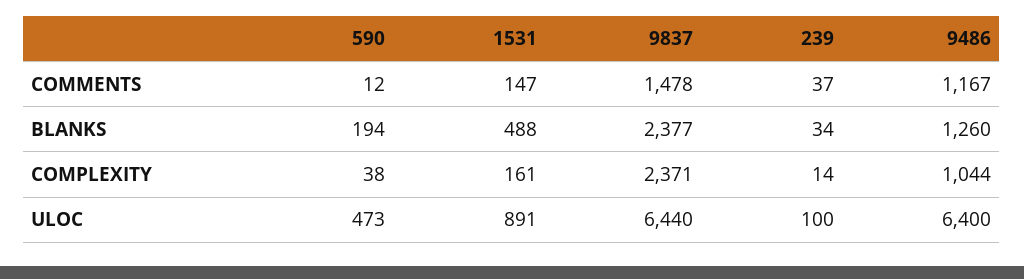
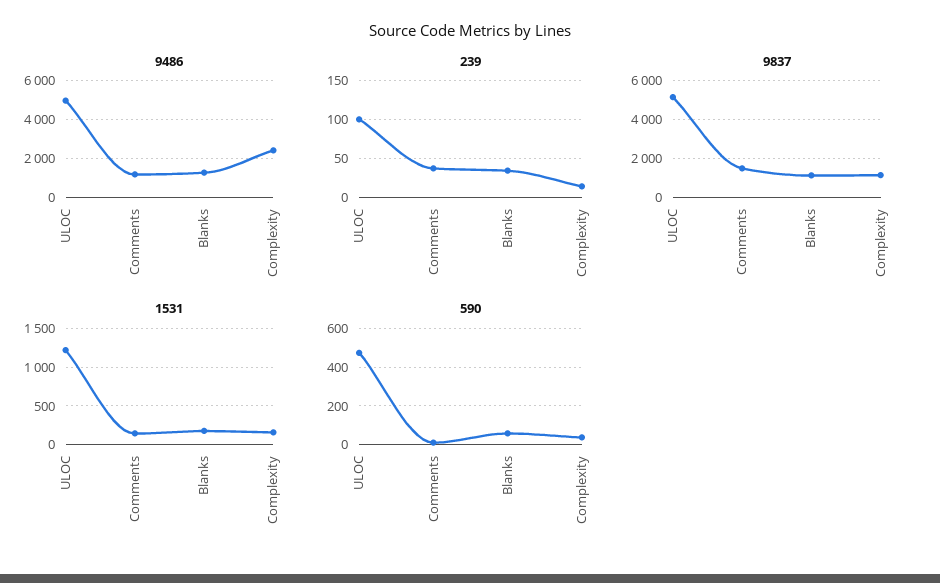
  {
    "590": {
      "COMMENTS": 12,
-     "BLANKS": 194,
+     "BLANKS": 50,
      "COMPLEXITY": 38,
      "ULOC": 473
    },
    "1531": {
      "COMMENTS": 147,
-     "BLANKS": 488,
+     "BLANKS": 200,
      "COMPLEXITY": 161,
-     "ULOC": 891
+     "ULOC": 1200
    },
    "9837": {
      "COMMENTS": 1478,
-     "BLANKS": 2377,
+     "BLANKS": 1000,
-     "COMPLEXITY": 2371,
+     "COMPLEXITY": 1000,
-     "ULOC": 6440
+     "ULOC": 5000
    },
    "239": {
      "COMMENTS": 37,
      "BLANKS": 34,
      "COMPLEXITY": 14,
      "ULOC": 100
    },
    "9486": {
      "COMMENTS": 1167,
      "BLANKS": 1260,
-     "COMPLEXITY": 1044,
+     "COMPLEXITY": 2500,
-     "ULOC": 6400
+     "ULOC": 5000
    }
  }

